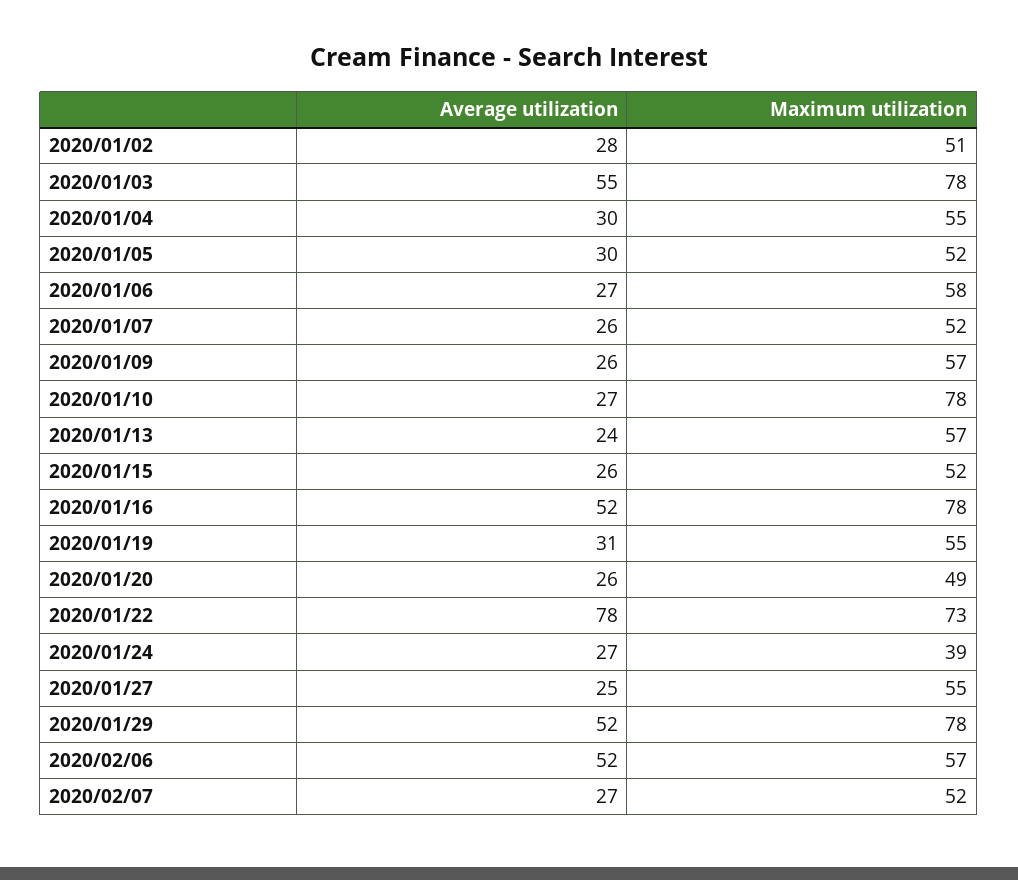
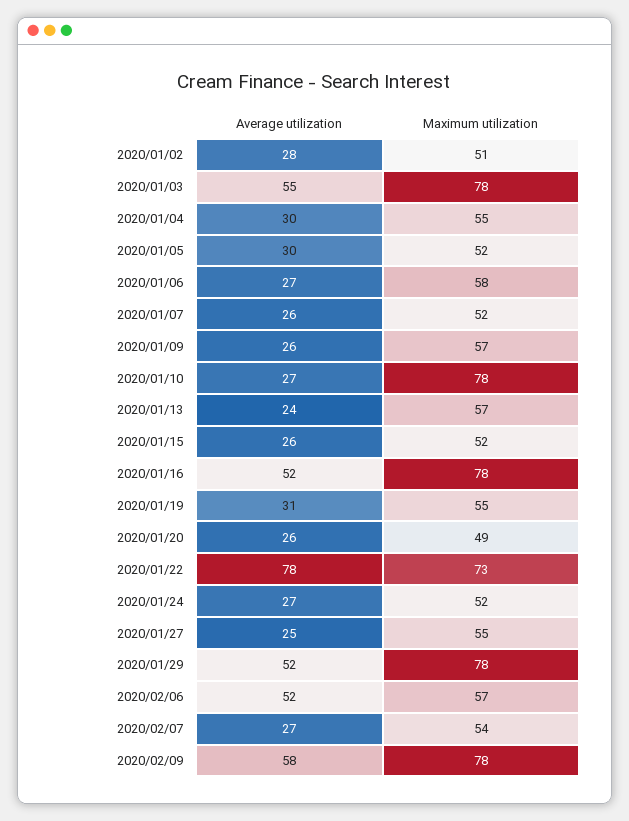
  {
    "Average utilization": {
      "2020/01/02": 28,
      "2020/01/03": 55,
      "2020/01/04": 30,
      "2020/01/05": 30,
      "2020/01/06": 27,
      "2020/01/07": 26,
      "2020/01/09": 26,
      "2020/01/10": 27,
      "2020/01/13": 24,
      "2020/01/15": 26,
      "2020/01/16": 52,
      "2020/01/19": 31,
      "2020/01/20": 26,
      "2020/01/22": 78,
      "2020/01/24": 27,
      "2020/01/27": 25,
      "2020/01/29": 52,
      "2020/02/06": 52,
-     "2020/02/07": 27
+     "2020/02/07": 27,
+     "2020/02/09": 58
    },
    "Maximum utilization": {
      "2020/01/02": 51,
      "2020/01/03": 78,
      "2020/01/04": 55,
      "2020/01/05": 52,
      "2020/01/06": 58,
      "2020/01/07": 52,
      "2020/01/09": 57,
      "2020/01/10": 78,
      "2020/01/13": 57,
      "2020/01/15": 52,
      "2020/01/16": 78,
      "2020/01/19": 55,
      "2020/01/20": 49,
      "2020/01/22": 73,
-     "2020/01/24": 39,
+     "2020/01/24": 52,
      "2020/01/27": 55,
      "2020/01/29": 78,
      "2020/02/06": 57,
-     "2020/02/07": 52
+     "2020/02/07": 54,
+     "2020/02/09": 78
    }
  }

